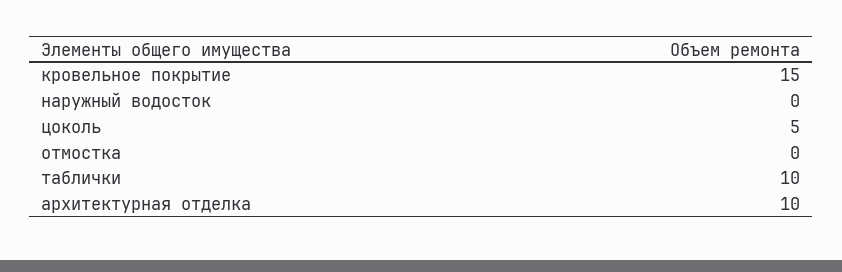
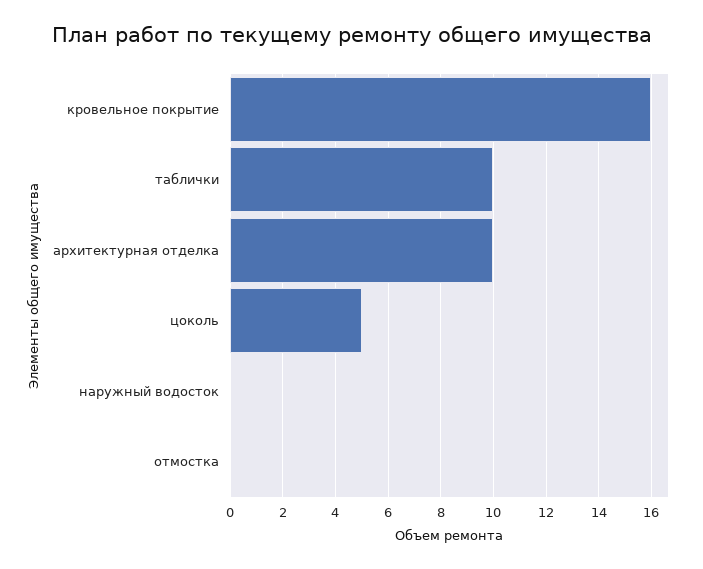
  {
-   "кровельное покрытие": 15,
+   "кровельное покрытие": 16,
    "наружный водосток": 0,
    "цоколь": 5,
    "отмостка": 0,
    "таблички": 10,
    "архитектурная отделка": 10
  }

